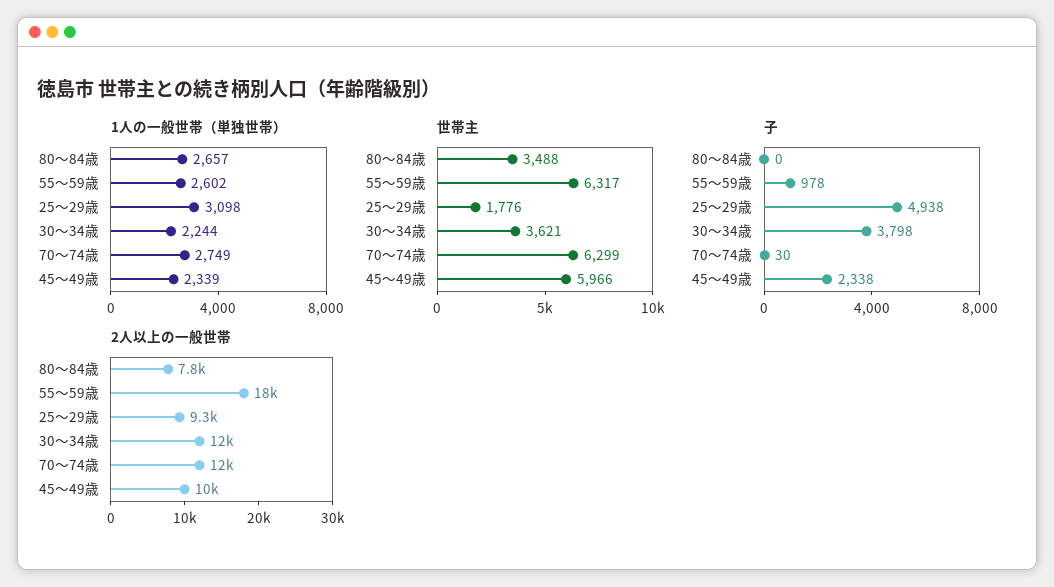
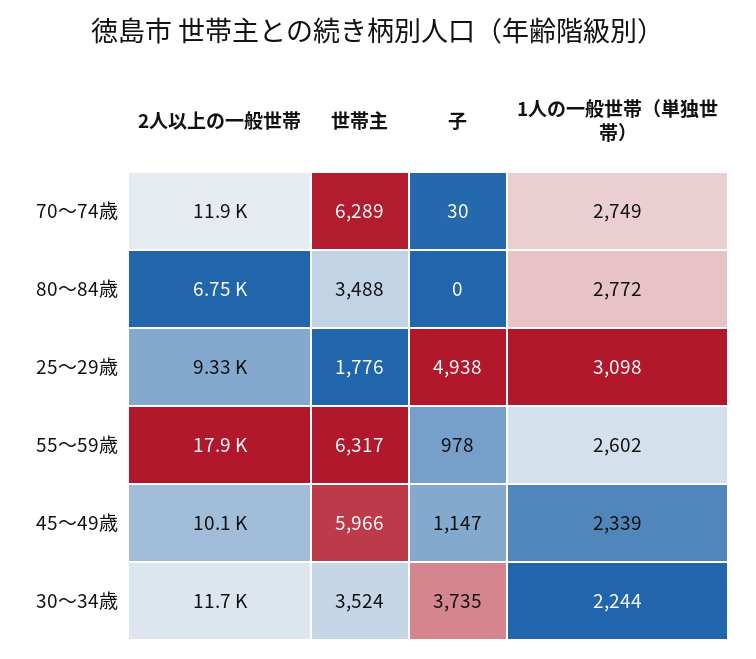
  {
    "1人の一般世帯（単独世帯）": {
-     "80～84歳": 2657,
+     "80～84歳": 2772,
      "55～59歳": 2602,
      "25～29歳": 3098,
      "30～34歳": 2244,
      "70～74歳": 2749,
      "45～49歳": 2339
    },
    "世帯主": {
      "80～84歳": 3488,
      "55～59歳": 6317,
      "25～29歳": 1776,
-     "30～34歳": 3621,
+     "30～34歳": 3524,
-     "70～74歳": 6299,
+     "70～74歳": 6289,
      "45～49歳": 5966
    },
    "子": {
      "80～84歳": 0,
      "55～59歳": 978,
      "25～29歳": 4938,
-     "30～34歳": 3798,
+     "30～34歳": 3735,
      "70～74歳": 30,
-     "45～49歳": 2338
+     "45～49歳": 1147
    },
    "2人以上の一般世帯": {
-     "80～84歳": 7800,
+     "80～84歳": 6750,
      "55～59歳": 17900,
      "25～29歳": 9330,
      "30～34歳": 11700,
      "70～74歳": 11900,
      "45～49歳": 10100
    }
  }

